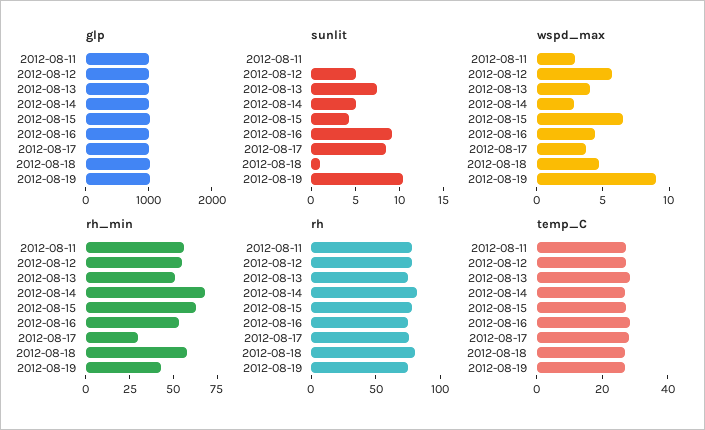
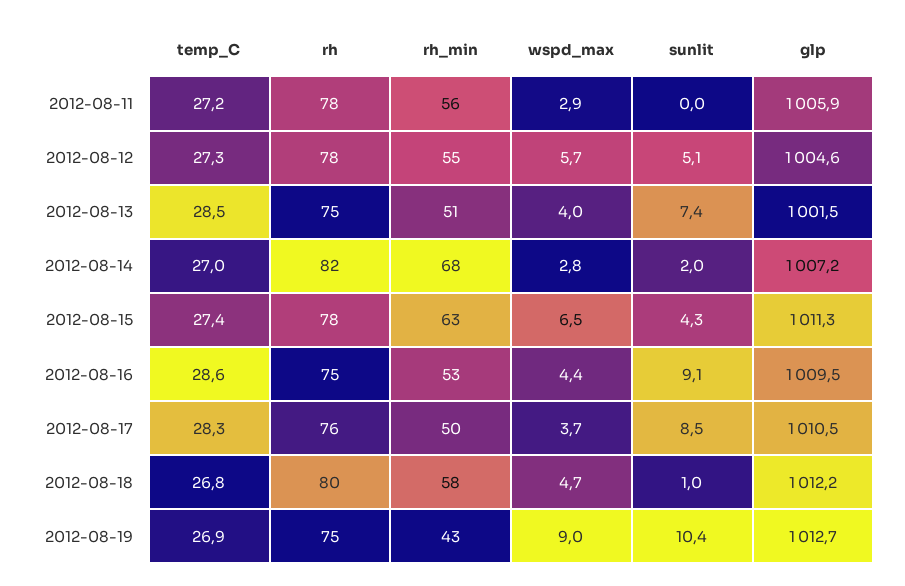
  {
    "glp": {
      "2012-08-11": 1005.9,
      "2012-08-12": 1004.6,
      "2012-08-13": 1001.5,
      "2012-08-14": 1007.2,
      "2012-08-15": 1011.3,
      "2012-08-16": 1009.5,
      "2012-08-17": 1010.5,
      "2012-08-18": 1012.2,
      "2012-08-19": 1012.7
    },
    "sunlit": {
      "2012-08-11": 0,
      "2012-08-12": 5.1,
      "2012-08-13": 7.4,
-     "2012-08-14": 5,
+     "2012-08-14": 2,
      "2012-08-15": 4.3,
      "2012-08-16": 9.1,
      "2012-08-17": 8.5,
      "2012-08-18": 1,
      "2012-08-19": 10.4
    },
    "wspd_max": {
      "2012-08-11": 2.9,
      "2012-08-12": 5.7,
      "2012-08-13": 4,
      "2012-08-14": 2.8,
      "2012-08-15": 6.5,
      "2012-08-16": 4.4,
      "2012-08-17": 3.7,
      "2012-08-18": 4.7,
      "2012-08-19": 9
    },
    "rh_min": {
      "2012-08-11": 56,
      "2012-08-12": 55,
      "2012-08-13": 51,
      "2012-08-14": 68,
      "2012-08-15": 63,
      "2012-08-16": 53,
-     "2012-08-17": 30,
+     "2012-08-17": 50,
      "2012-08-18": 58,
      "2012-08-19": 43
    },
    "rh": {
      "2012-08-11": 78,
      "2012-08-12": 78,
      "2012-08-13": 75,
      "2012-08-14": 82,
      "2012-08-15": 78,
      "2012-08-16": 75,
      "2012-08-17": 76,
      "2012-08-18": 80,
      "2012-08-19": 75
    },
    "temp_C": {
      "2012-08-11": 27.2,
      "2012-08-12": 27.3,
      "2012-08-13": 28.5,
      "2012-08-14": 27,
      "2012-08-15": 27.4,
      "2012-08-16": 28.6,
      "2012-08-17": 28.3,
      "2012-08-18": 26.8,
      "2012-08-19": 26.9
    }
  }

